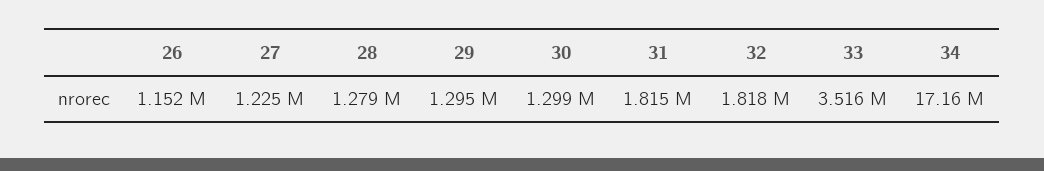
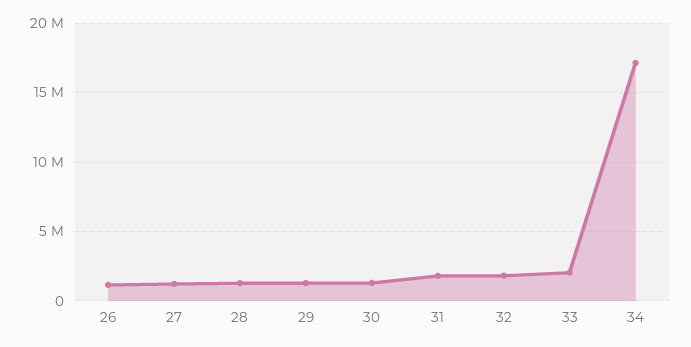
  {
    "26": 1152000,
    "27": 1225000,
    "28": 1279000,
    "29": 1295000,
    "30": 1299000,
    "31": 1815000,
    "32": 1818000,
-   "33": 3516000,
+   "33": 2000000,
    "34": 17160000
  }

